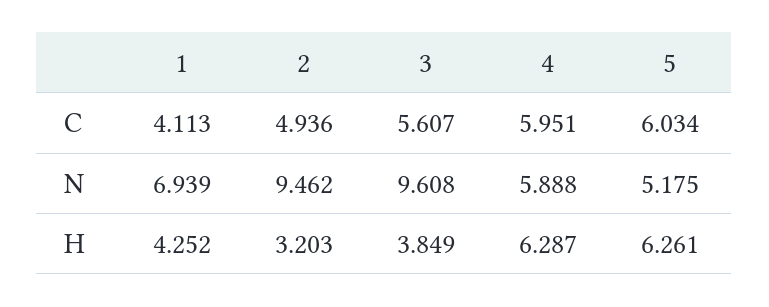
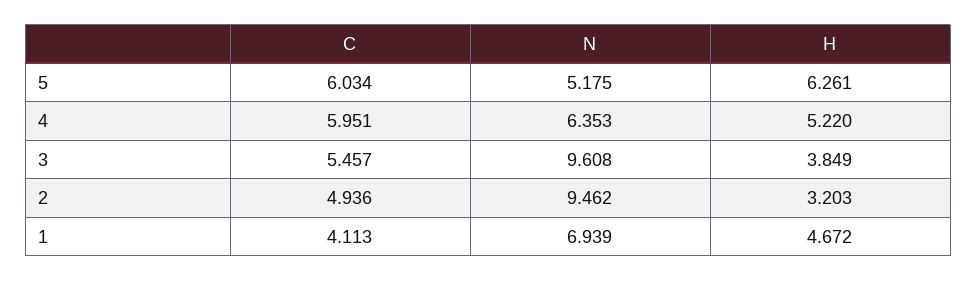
  {
    "1": {
      "C": 4.113,
      "N": 6.939,
-     "H": 4.252
+     "H": 4.672
    },
    "2": {
      "C": 4.936,
      "N": 9.462,
      "H": 3.203
    },
    "3": {
-     "C": 5.607,
+     "C": 5.457,
      "N": 9.608,
      "H": 3.849
    },
    "4": {
      "C": 5.951,
-     "N": 5.888,
+     "N": 6.353,
-     "H": 6.287
+     "H": 5.22
    },
    "5": {
      "C": 6.034,
      "N": 5.175,
      "H": 6.261
    }
  }

